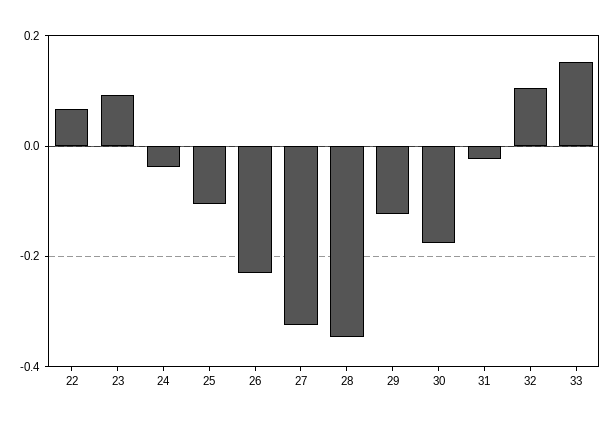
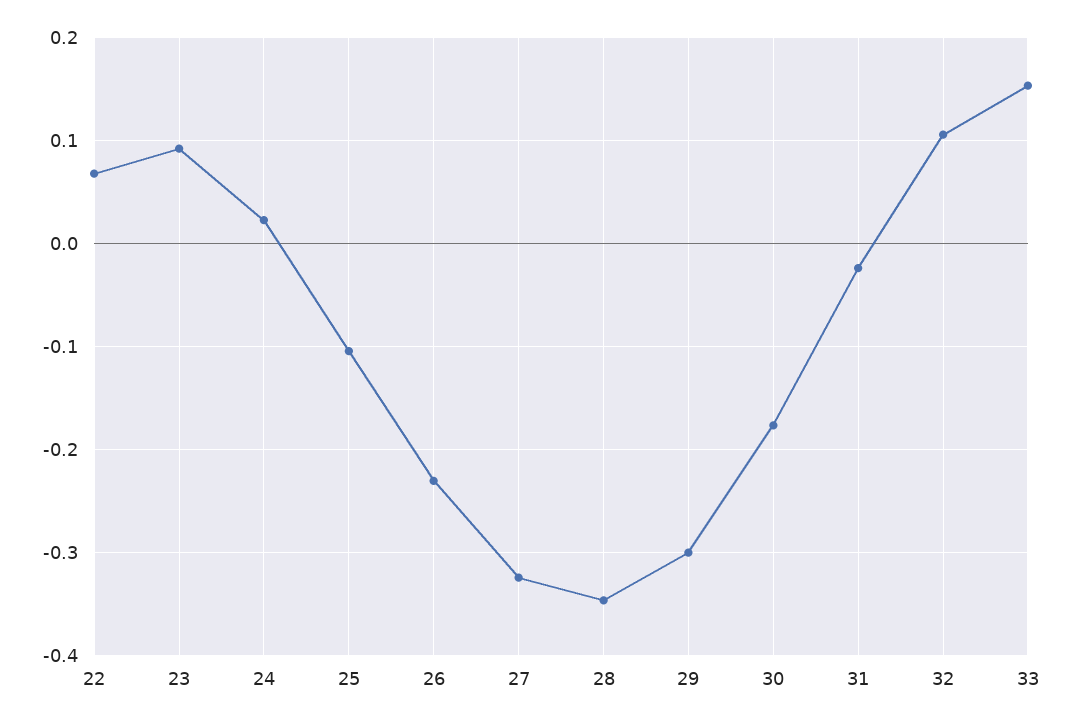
  {
    "22": 0.07,
    "23": 0.09,
-   "24": -0.04,
+   "24": 0.02,
    "25": -0.1,
    "26": -0.23,
    "27": -0.32,
    "28": -0.35,
-   "29": -0.12,
+   "29": -0.3,
    "30": -0.18,
    "31": -0.02,
    "32": 0.11,
    "33": 0.15
  }

